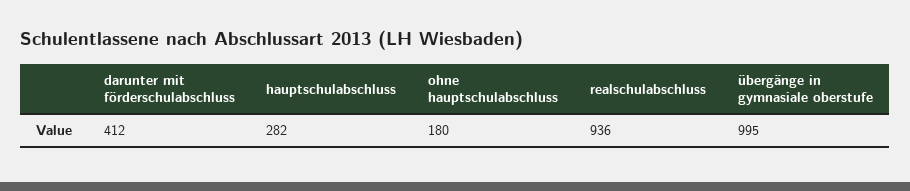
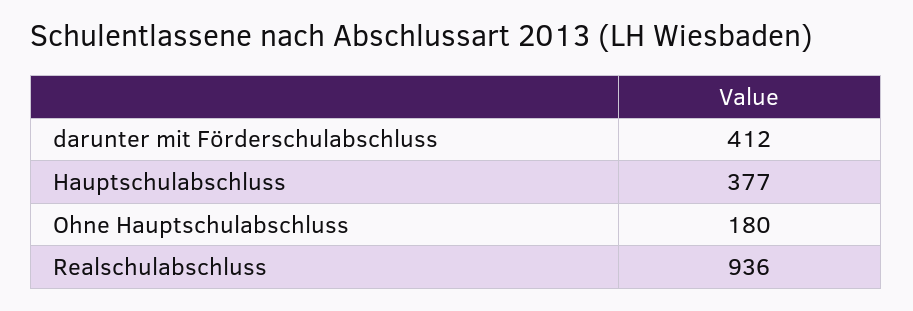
  {
    "darunter mit förderschulabschluss": 412,
-   "hauptschulabschluss": 282,
+   "hauptschulabschluss": 377,
    "ohne hauptschulabschluss": 180,
-   "realschulabschluss": 936,
+   "realschulabschluss": 936
-   "übergänge in gymnasiale oberstufe": 995
  }

